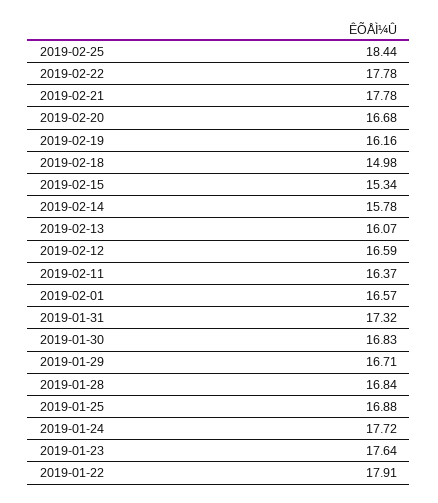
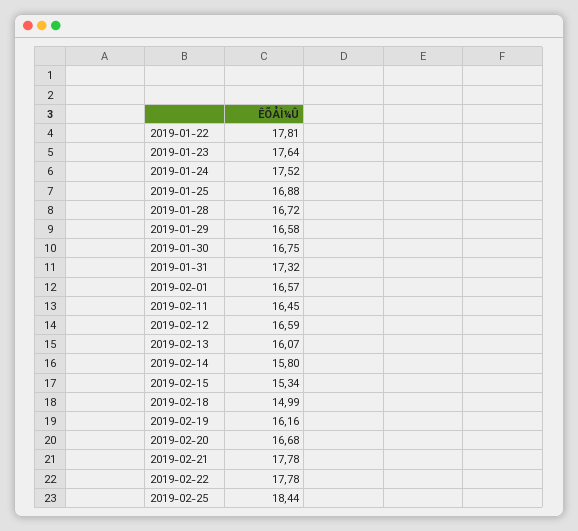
  {
    "2019-02-25": 18.44,
    "2019-02-22": 17.78,
    "2019-02-21": 17.78,
    "2019-02-20": 16.68,
    "2019-02-19": 16.16,
-   "2019-02-18": 14.98,
+   "2019-02-18": 14.99,
    "2019-02-15": 15.34,
-   "2019-02-14": 15.78,
+   "2019-02-14": 15.8,
    "2019-02-13": 16.07,
    "2019-02-12": 16.59,
-   "2019-02-11": 16.37,
+   "2019-02-11": 16.45,
    "2019-02-01": 16.57,
    "2019-01-31": 17.32,
-   "2019-01-30": 16.83,
+   "2019-01-30": 16.75,
-   "2019-01-29": 16.71,
+   "2019-01-29": 16.58,
-   "2019-01-28": 16.84,
+   "2019-01-28": 16.72,
    "2019-01-25": 16.88,
-   "2019-01-24": 17.72,
+   "2019-01-24": 17.52,
    "2019-01-23": 17.64,
-   "2019-01-22": 17.91
+   "2019-01-22": 17.81
  }

